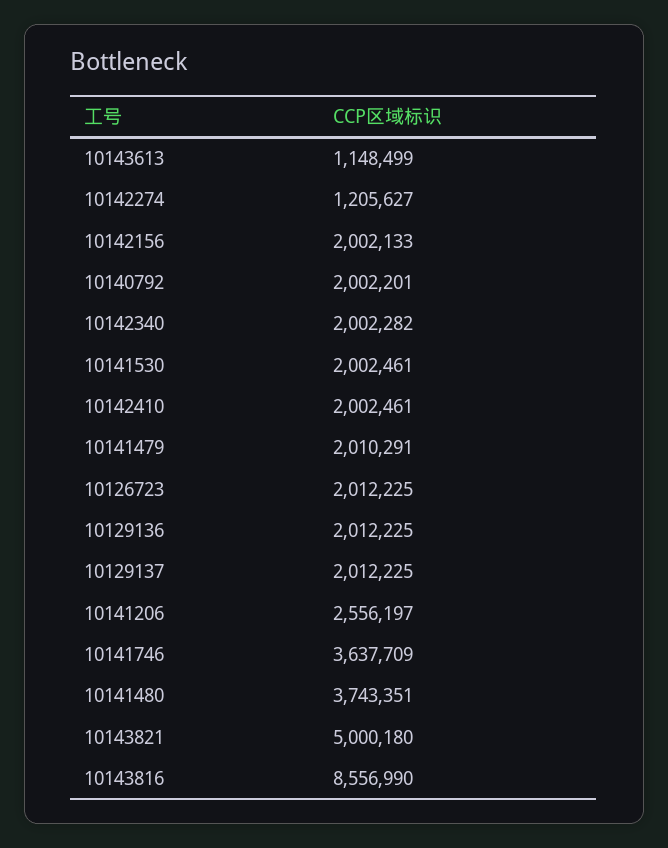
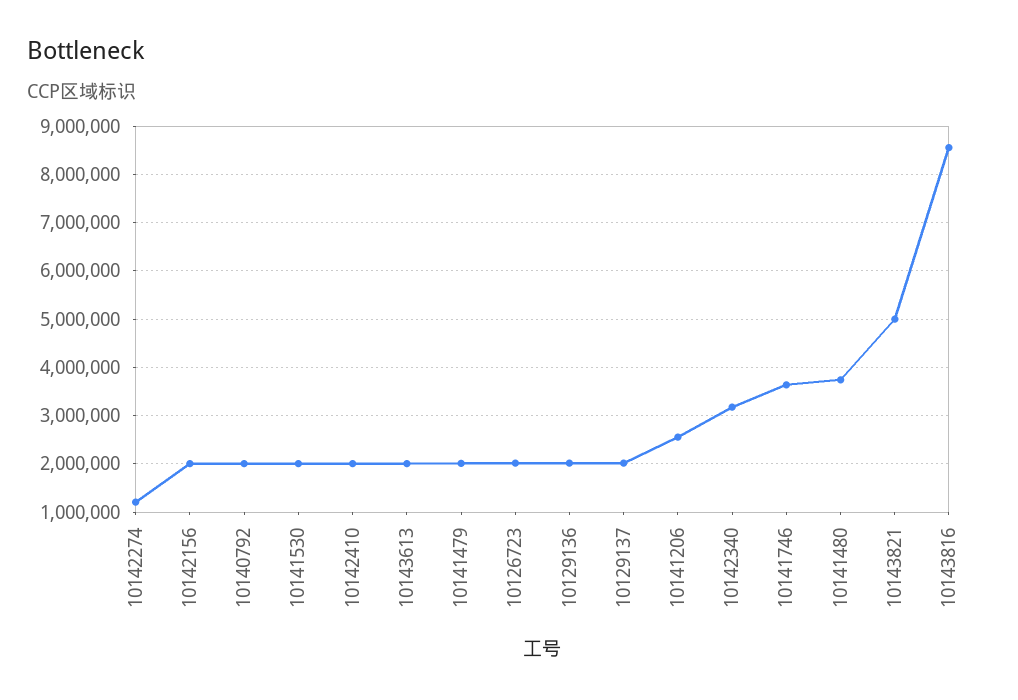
  {
-   "10143613": 1148499,
+   "10143613": 2000000,
    "10142274": 1205627,
    "10142156": 2002133,
    "10140792": 2002201,
-   "10142340": 2002282,
+   "10142340": 3200000,
    "10141530": 2002461,
    "10142410": 2002461,
    "10141479": 2010291,
    "10126723": 2012225,
    "10129136": 2012225,
    "10129137": 2012225,
    "10141206": 2556197,
    "10141746": 3637709,
    "10141480": 3743351,
    "10143821": 5000180,
    "10143816": 8556990
  }

